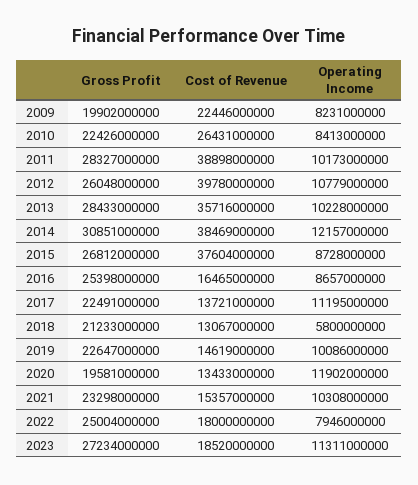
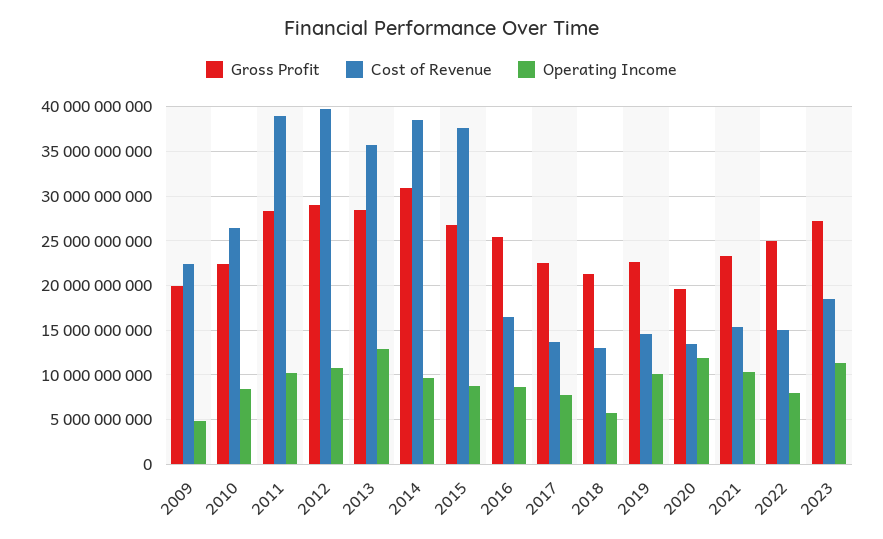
  {
    "Gross Profit": {
      "2009": 19902000000,
      "2010": 22426000000,
      "2011": 28327000000,
-     "2012": 26048000000,
+     "2012": 29000000000,
      "2013": 28433000000,
      "2014": 30851000000,
      "2015": 26812000000,
      "2016": 25398000000,
      "2017": 22491000000,
      "2018": 21233000000,
      "2019": 22647000000,
      "2020": 19581000000,
      "2021": 23298000000,
      "2022": 25004000000,
      "2023": 27234000000
    },
    "Cost of Revenue": {
      "2009": 22446000000,
      "2010": 26431000000,
      "2011": 38898000000,
      "2012": 39780000000,
      "2013": 35716000000,
      "2014": 38469000000,
      "2015": 37604000000,
      "2016": 16465000000,
      "2017": 13721000000,
      "2018": 13067000000,
      "2019": 14619000000,
      "2020": 13433000000,
      "2021": 15357000000,
-     "2022": 18000000000,
+     "2022": 15000000000,
      "2023": 18520000000
    },
    "Operating Income": {
-     "2009": 8231000000,
+     "2009": 5000000000,
      "2010": 8413000000,
      "2011": 10173000000,
      "2012": 10779000000,
-     "2013": 10228000000,
+     "2013": 13000000000,
-     "2014": 12157000000,
+     "2014": 10000000000,
      "2015": 8728000000,
      "2016": 8657000000,
-     "2017": 11195000000,
+     "2017": 8000000000,
      "2018": 5800000000,
      "2019": 10086000000,
      "2020": 11902000000,
      "2021": 10308000000,
      "2022": 7946000000,
      "2023": 11311000000
    }
  }

